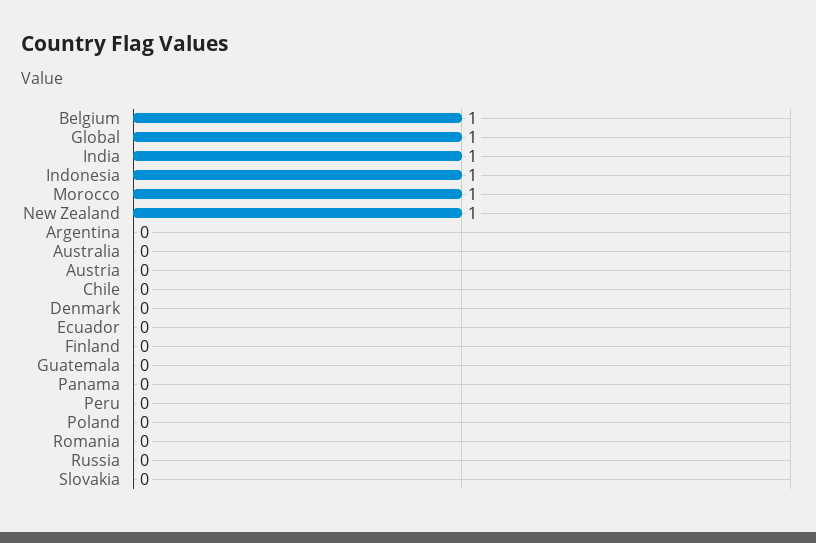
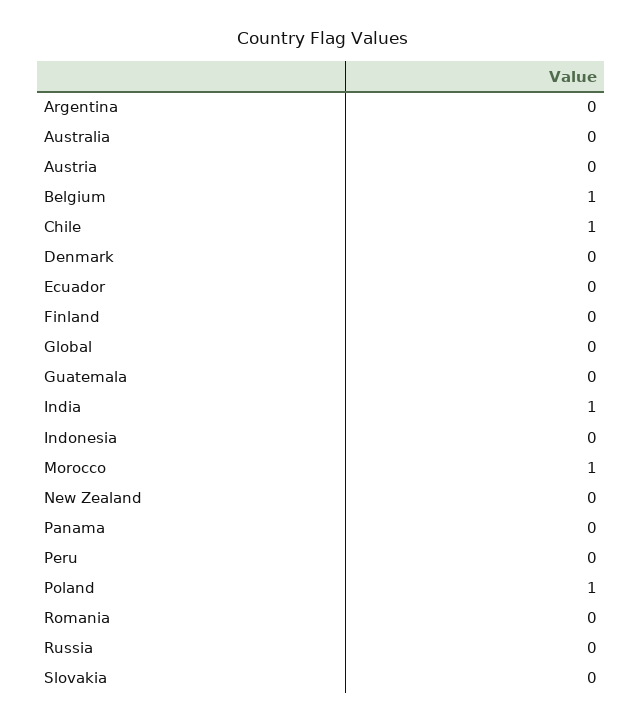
  {
    "Belgium": 1,
-   "Global": 1,
+   "Global": 0,
    "India": 1,
-   "Indonesia": 1,
+   "Indonesia": 0,
    "Morocco": 1,
-   "New Zealand": 1,
+   "New Zealand": 0,
    "Argentina": 0,
    "Australia": 0,
    "Austria": 0,
-   "Chile": 0,
+   "Chile": 1,
    "Denmark": 0,
    "Ecuador": 0,
    "Finland": 0,
    "Guatemala": 0,
    "Panama": 0,
    "Peru": 0,
-   "Poland": 0,
+   "Poland": 1,
    "Romania": 0,
    "Russia": 0,
    "Slovakia": 0
  }

